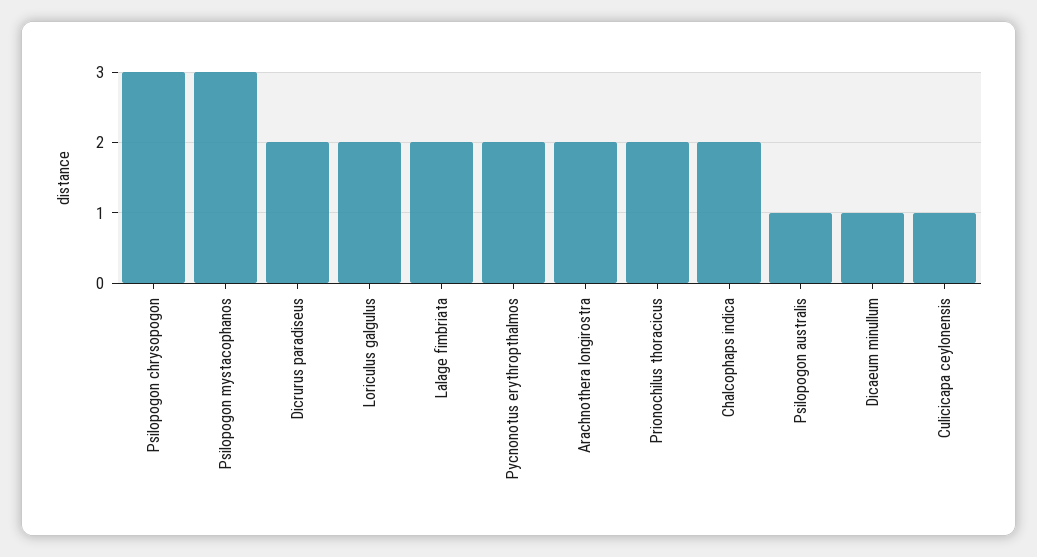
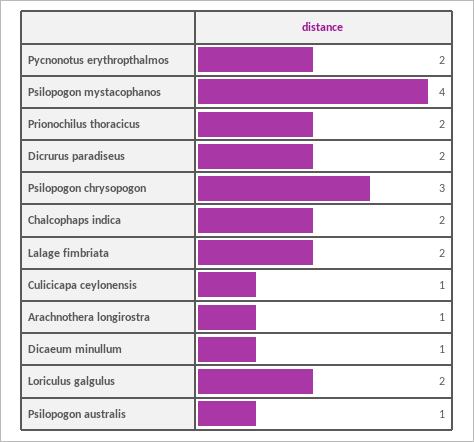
  {
    "Psilopogon chrysopogon": 3,
-   "Psilopogon mystacophanos": 3,
+   "Psilopogon mystacophanos": 4,
    "Dicrurus paradiseus": 2,
    "Loriculus galgulus": 2,
    "Lalage fimbriata": 2,
    "Pycnonotus erythropthalmos": 2,
-   "Arachnothera longirostra": 2,
+   "Arachnothera longirostra": 1,
    "Prionochilus thoracicus": 2,
    "Chalcophaps indica": 2,
    "Psilopogon australis": 1,
    "Dicaeum minullum": 1,
    "Culicicapa ceylonensis": 1
  }

